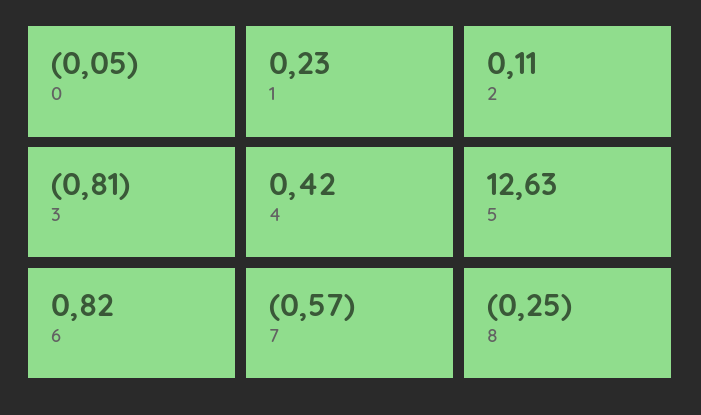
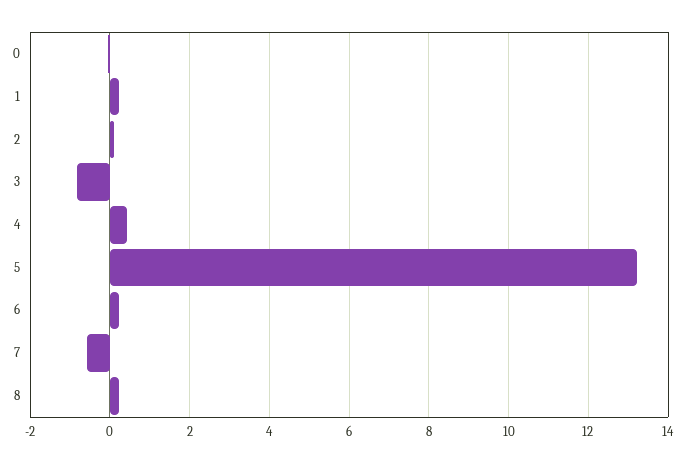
  {
    "0": -0.05,
    "1": 0.23,
    "2": 0.11,
    "3": -0.81,
    "4": 0.42,
-   "5": 12.63,
+   "5": 13.2,
-   "6": 0.82,
+   "6": 0.2,
    "7": -0.57,
-   "8": -0.25
+   "8": 0.2
  }

